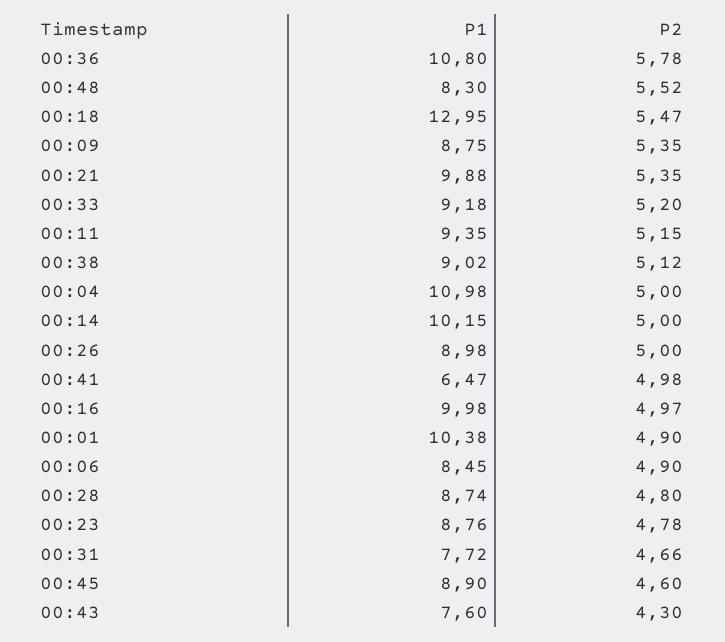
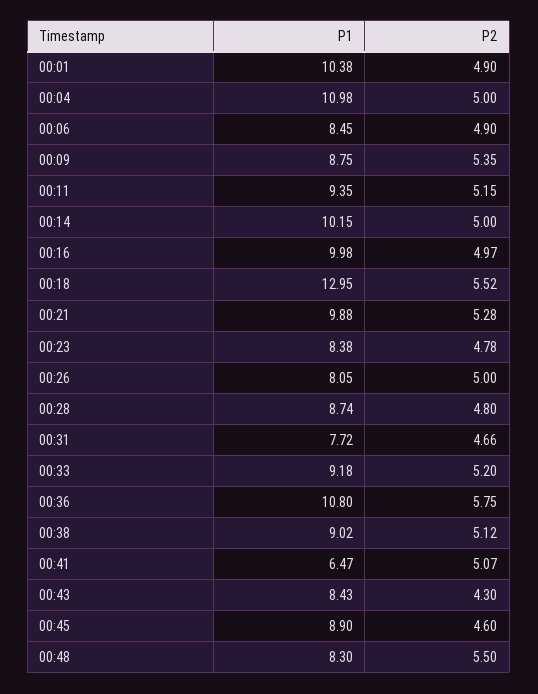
  {
    "P1": {
      "00:36": 10.8,
      "00:48": 8.3,
      "00:18": 12.95,
      "00:09": 8.75,
      "00:21": 9.88,
      "00:33": 9.18,
      "00:11": 9.35,
      "00:38": 9.02,
      "00:04": 10.98,
      "00:14": 10.15,
-     "00:26": 8.98,
+     "00:26": 8.05,
      "00:41": 6.47,
      "00:16": 9.98,
      "00:01": 10.38,
      "00:06": 8.45,
      "00:28": 8.74,
-     "00:23": 8.76,
+     "00:23": 8.38,
      "00:31": 7.72,
      "00:45": 8.9,
-     "00:43": 7.6
+     "00:43": 8.43
    },
    "P2": {
-     "00:36": 5.78,
+     "00:36": 5.75,
-     "00:48": 5.52,
+     "00:48": 5.5,
-     "00:18": 5.47,
+     "00:18": 5.52,
      "00:09": 5.35,
-     "00:21": 5.35,
+     "00:21": 5.28,
      "00:33": 5.2,
      "00:11": 5.15,
      "00:38": 5.12,
      "00:04": 5,
      "00:14": 5,
      "00:26": 5,
-     "00:41": 4.98,
+     "00:41": 5.07,
      "00:16": 4.97,
      "00:01": 4.9,
      "00:06": 4.9,
      "00:28": 4.8,
      "00:23": 4.78,
      "00:31": 4.66,
      "00:45": 4.6,
      "00:43": 4.3
    }
  }

